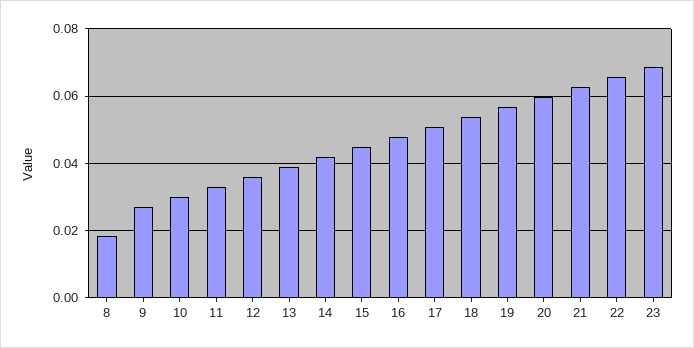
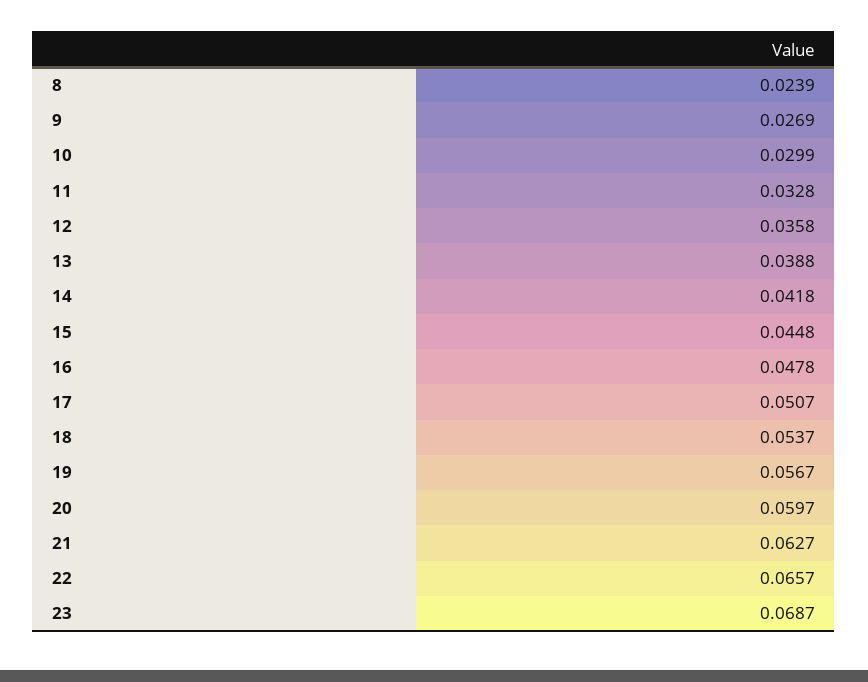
  {
-   "8": 0.018,
+   "8": 0.0239,
    "9": 0.0269,
    "10": 0.0299,
    "11": 0.0328,
    "12": 0.0358,
    "13": 0.0388,
    "14": 0.0418,
    "15": 0.0448,
    "16": 0.0478,
    "17": 0.0507,
    "18": 0.0537,
    "19": 0.0567,
    "20": 0.0597,
    "21": 0.0627,
    "22": 0.0657,
    "23": 0.0687
  }

